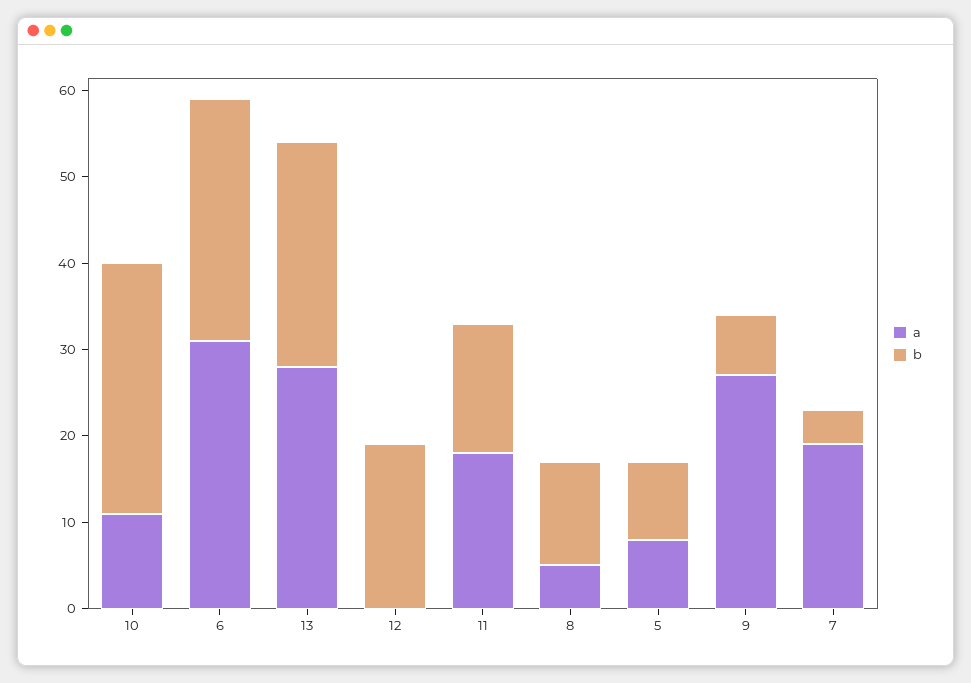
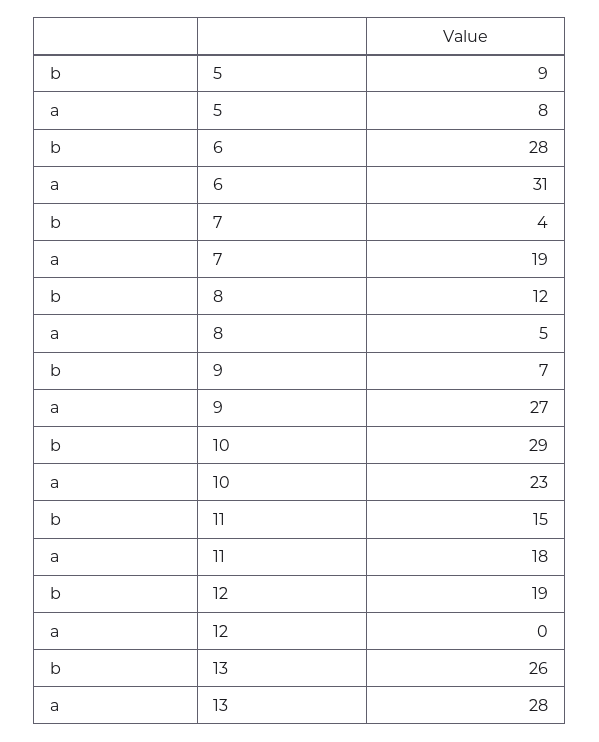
  {
    "a": {
-     "10": 11,
+     "10": 23,
      "6": 31,
      "13": 28,
      "12": 0,
      "11": 18,
      "8": 5,
      "5": 8,
      "9": 27,
      "7": 19
    },
    "b": {
      "10": 29,
      "6": 28,
      "13": 26,
      "12": 19,
      "11": 15,
      "8": 12,
      "5": 9,
      "9": 7,
      "7": 4
    }
  }

